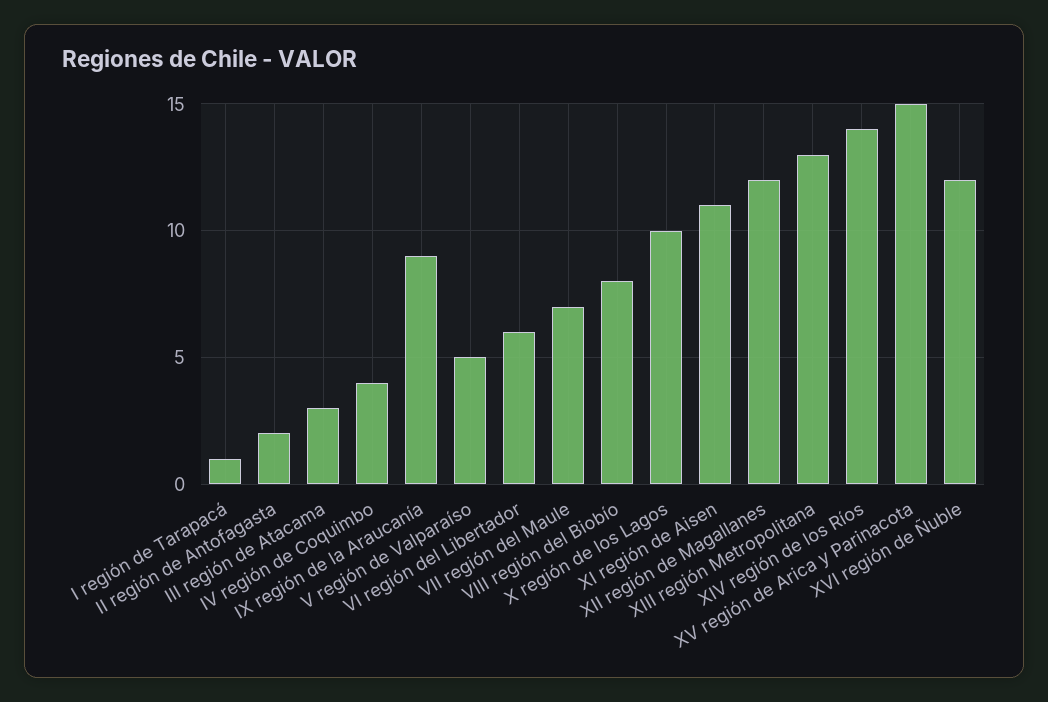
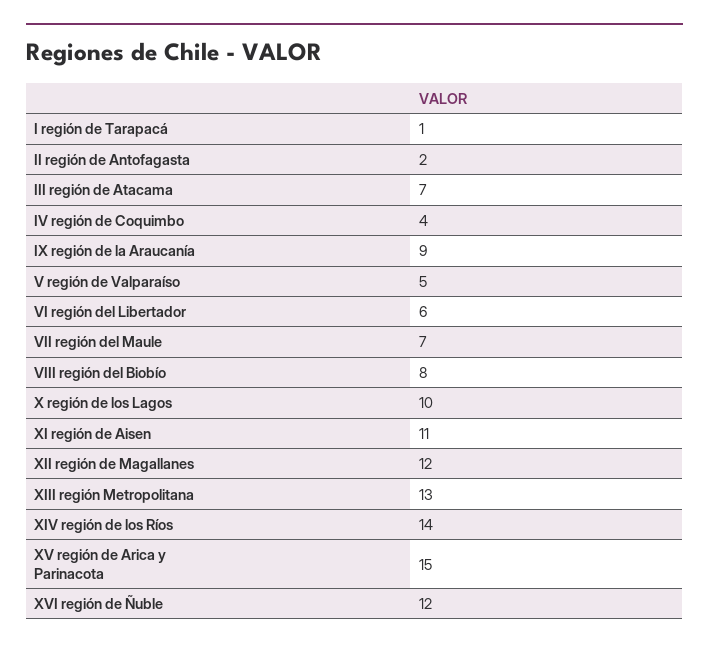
  {
    "I región de Tarapacá": 1,
    "II región de Antofagasta": 2,
-   "III región de Atacama": 3,
+   "III región de Atacama": 7,
    "IV región de Coquimbo": 4,
    "IX región de la Araucanía": 9,
    "V región de Valparaíso": 5,
    "VI región del Libertador": 6,
    "VII región del Maule": 7,
    "VIII región del Biobío": 8,
    "X región de los Lagos": 10,
    "XI región de Aisen": 11,
    "XII región de Magallanes": 12,
    "XIII región Metropolitana": 13,
    "XIV región de los Ríos": 14,
    "XV región de Arica y Parinacota": 15,
    "XVI región de Ñuble": 12
  }

